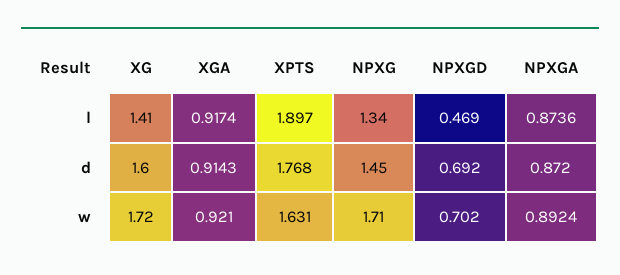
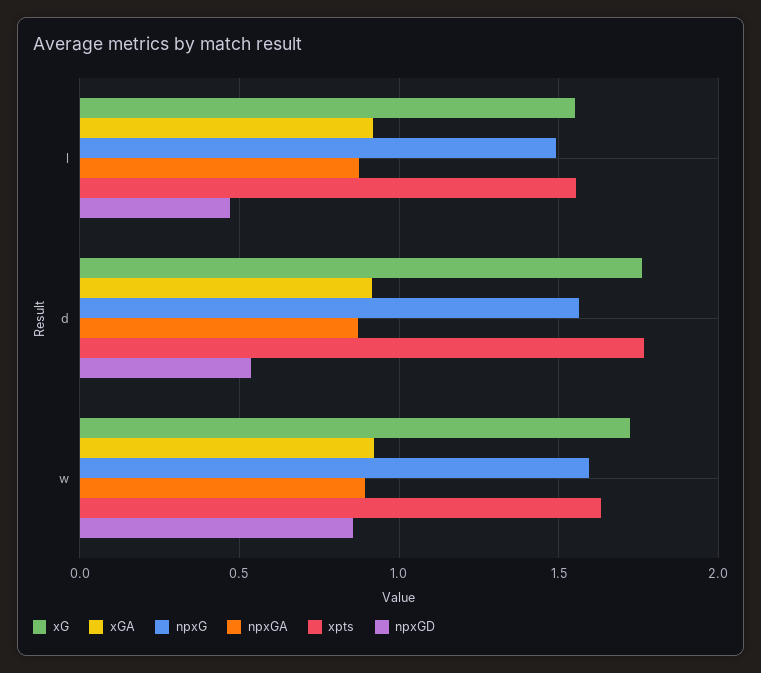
  {
    "XG": {
-     "l": 1.41,
+     "l": 1.55,
-     "d": 1.6,
+     "d": 1.75,
      "w": 1.72
    },
    "XGA": {
      "l": 0.9174,
      "d": 0.9143,
      "w": 0.921
    },
    "XPTS": {
-     "l": 1.897,
+     "l": 1.55,
      "d": 1.768,
      "w": 1.631
    },
    "NPXG": {
-     "l": 1.34,
+     "l": 1.5,
-     "d": 1.45,
+     "d": 1.55,
-     "w": 1.71
+     "w": 1.6
    },
    "NPXGD": {
      "l": 0.469,
-     "d": 0.692,
+     "d": 0.55,
-     "w": 0.702
+     "w": 0.85
    },
    "NPXGA": {
      "l": 0.8736,
      "d": 0.872,
      "w": 0.8924
    }
  }

